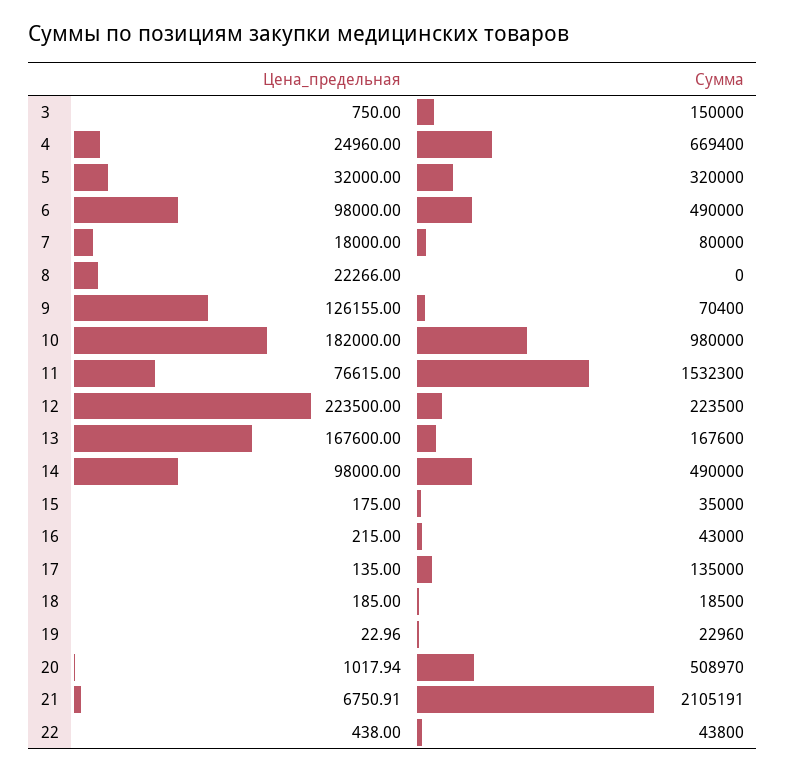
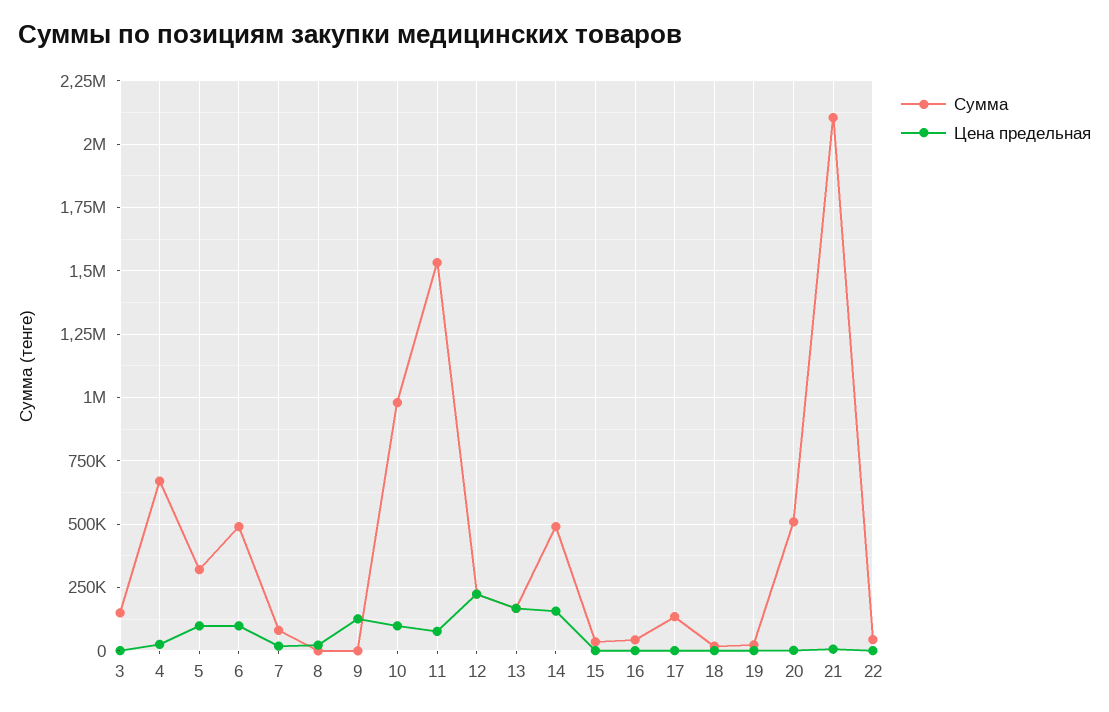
  {
    "Цена_предельная": {
      "3": 750,
      "4": 24960,
-     "5": 32000,
+     "5": 100000,
      "6": 98000,
      "7": 18000,
      "8": 22266,
      "9": 126155,
-     "10": 182000,
+     "10": 100000,
      "11": 76615,
      "12": 223500,
      "13": 167600,
-     "14": 98000,
+     "14": 150000,
      "15": 175,
      "16": 215,
      "17": 135,
      "18": 185,
      "19": 22.96,
      "20": 1017.94,
      "21": 6750.91,
      "22": 438
    },
    "Сумма": {
      "3": 150000,
      "4": 669400,
      "5": 320000,
      "6": 490000,
      "7": 80000,
      "8": 0,
-     "9": 70400,
+     "9": 0,
      "10": 980000,
      "11": 1532300,
      "12": 223500,
      "13": 167600,
      "14": 490000,
      "15": 35000,
      "16": 43000,
      "17": 135000,
      "18": 18500,
      "19": 22960,
      "20": 508970,
      "21": 2105191,
      "22": 43800
    }
  }

